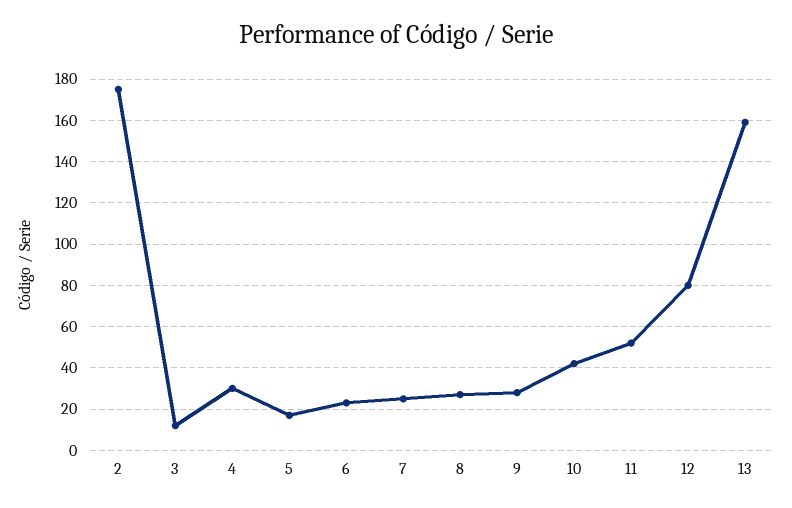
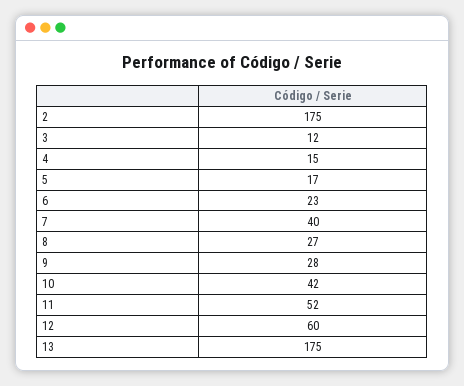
  {
    "2": 175,
    "3": 12,
-   "4": 30,
+   "4": 15,
    "5": 17,
    "6": 23,
-   "7": 25,
+   "7": 40,
    "8": 27,
    "9": 28,
    "10": 42,
    "11": 52,
-   "12": 80,
+   "12": 60,
-   "13": 160
+   "13": 175
  }

